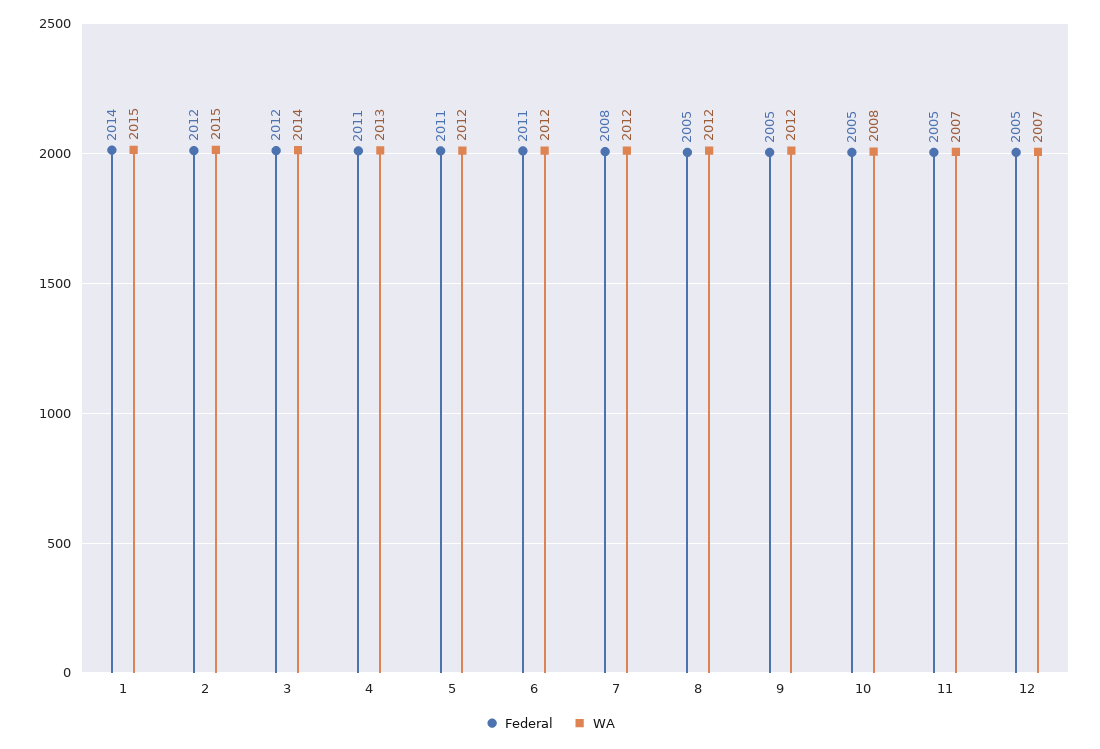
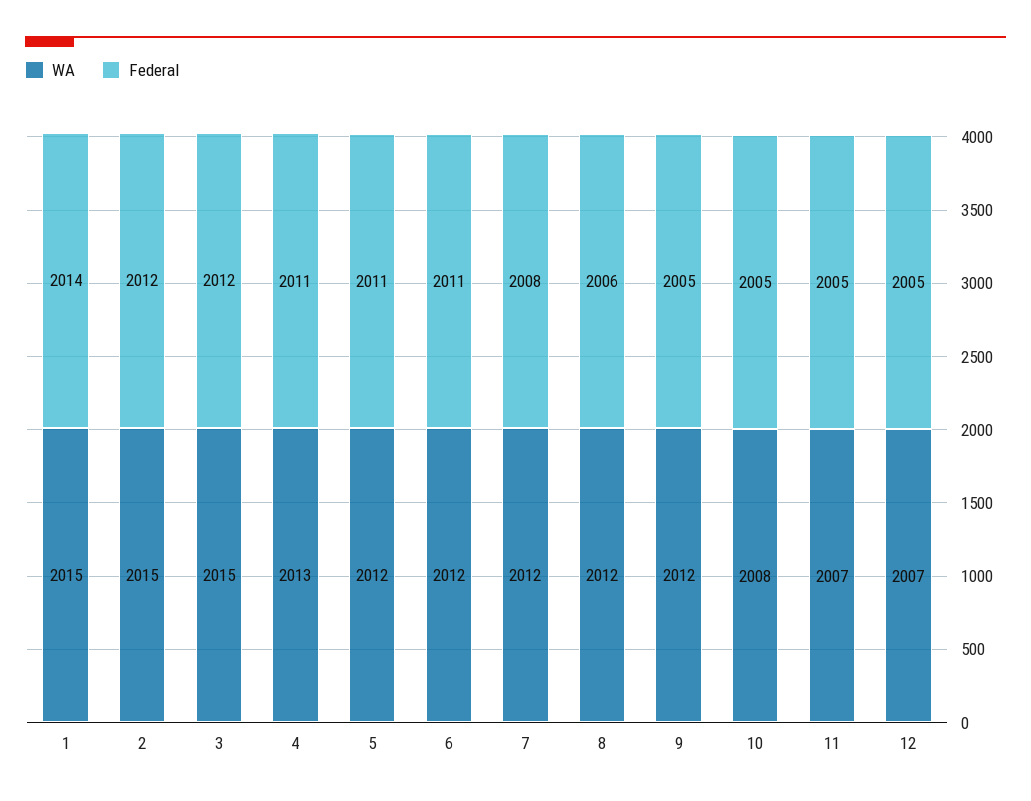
  {
    "Federal": {
      "1": 2014,
      "2": 2012,
      "3": 2012,
      "4": 2011,
      "5": 2011,
      "6": 2011,
      "7": 2008,
-     "8": 2005,
+     "8": 2006,
      "9": 2005,
      "10": 2005,
      "11": 2005,
      "12": 2005
    },
    "WA": {
      "1": 2015,
      "2": 2015,
-     "3": 2014,
+     "3": 2015,
      "4": 2013,
      "5": 2012,
      "6": 2012,
      "7": 2012,
      "8": 2012,
      "9": 2012,
      "10": 2008,
      "11": 2007,
      "12": 2007
    }
  }

